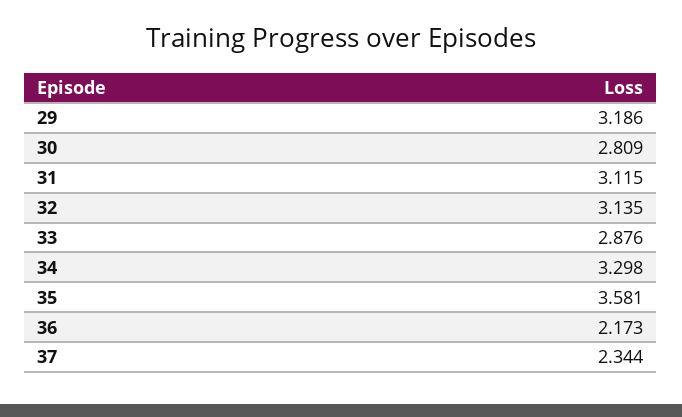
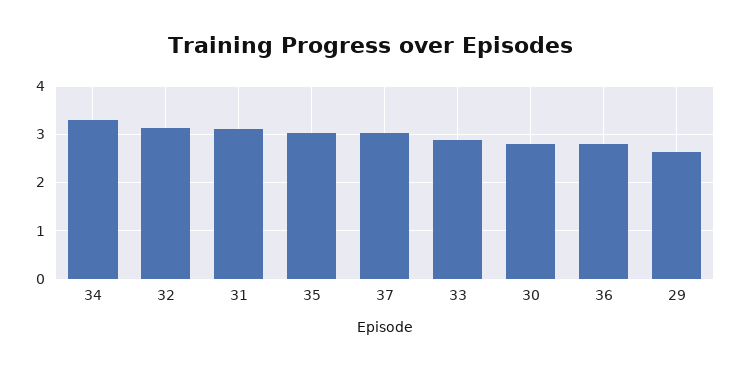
  {
-   "29": 3.186,
+   "29": 2.6,
    "30": 2.809,
    "31": 3.115,
    "32": 3.135,
    "33": 2.876,
    "34": 3.298,
-   "35": 3.581,
+   "35": 3,
-   "36": 2.173,
+   "36": 2.8,
-   "37": 2.344
+   "37": 3
  }

